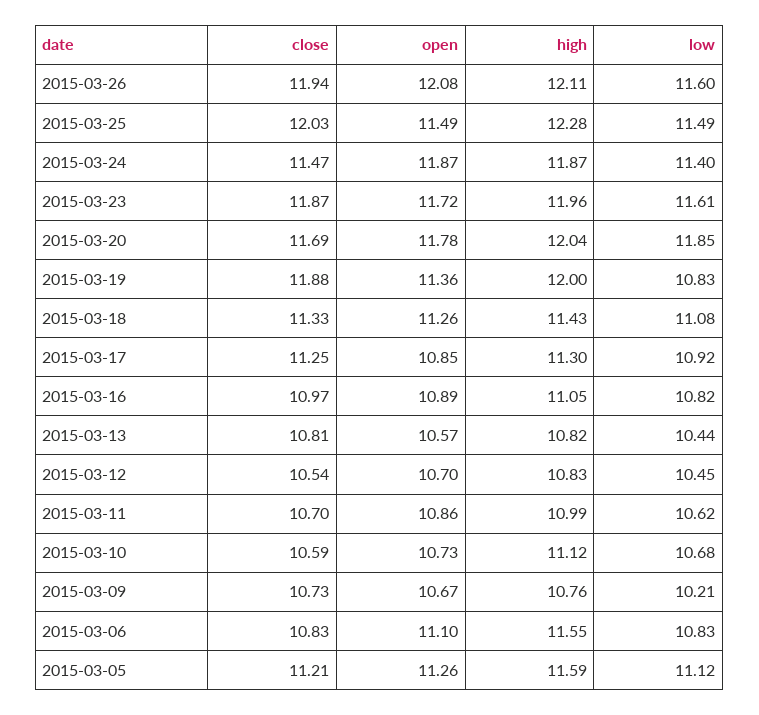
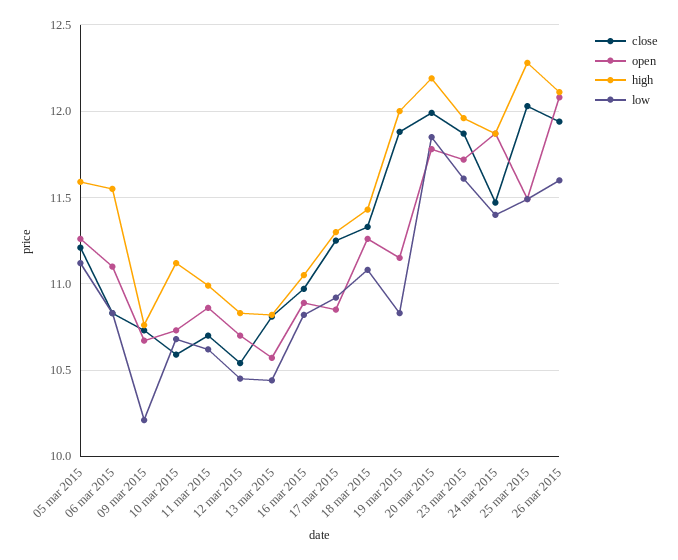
  {
    "close": {
      "2015-03-26": 11.94,
      "2015-03-25": 12.03,
      "2015-03-24": 11.47,
      "2015-03-23": 11.87,
-     "2015-03-20": 11.69,
+     "2015-03-20": 12,
      "2015-03-19": 11.88,
      "2015-03-18": 11.33,
      "2015-03-17": 11.25,
      "2015-03-16": 10.97,
      "2015-03-13": 10.81,
      "2015-03-12": 10.54,
      "2015-03-11": 10.7,
      "2015-03-10": 10.59,
      "2015-03-09": 10.73,
      "2015-03-06": 10.83,
      "2015-03-05": 11.21
    },
    "open": {
      "2015-03-26": 12.08,
      "2015-03-25": 11.49,
      "2015-03-24": 11.87,
      "2015-03-23": 11.72,
      "2015-03-20": 11.78,
-     "2015-03-19": 11.36,
+     "2015-03-19": 11.15,
      "2015-03-18": 11.26,
      "2015-03-17": 10.85,
      "2015-03-16": 10.89,
      "2015-03-13": 10.57,
      "2015-03-12": 10.7,
      "2015-03-11": 10.86,
      "2015-03-10": 10.73,
      "2015-03-09": 10.67,
      "2015-03-06": 11.1,
      "2015-03-05": 11.26
    },
    "high": {
      "2015-03-26": 12.11,
      "2015-03-25": 12.28,
      "2015-03-24": 11.87,
      "2015-03-23": 11.96,
-     "2015-03-20": 12.04,
+     "2015-03-20": 12.2,
      "2015-03-19": 12,
      "2015-03-18": 11.43,
      "2015-03-17": 11.3,
      "2015-03-16": 11.05,
      "2015-03-13": 10.82,
      "2015-03-12": 10.83,
      "2015-03-11": 10.99,
      "2015-03-10": 11.12,
      "2015-03-09": 10.76,
      "2015-03-06": 11.55,
      "2015-03-05": 11.59
    },
    "low": {
      "2015-03-26": 11.6,
      "2015-03-25": 11.49,
      "2015-03-24": 11.4,
      "2015-03-23": 11.61,
      "2015-03-20": 11.85,
      "2015-03-19": 10.83,
      "2015-03-18": 11.08,
      "2015-03-17": 10.92,
      "2015-03-16": 10.82,
      "2015-03-13": 10.44,
      "2015-03-12": 10.45,
      "2015-03-11": 10.62,
      "2015-03-10": 10.68,
      "2015-03-09": 10.21,
      "2015-03-06": 10.83,
      "2015-03-05": 11.12
    }
  }

